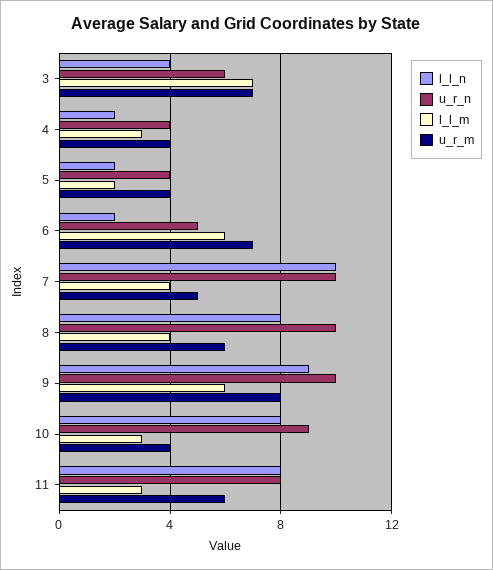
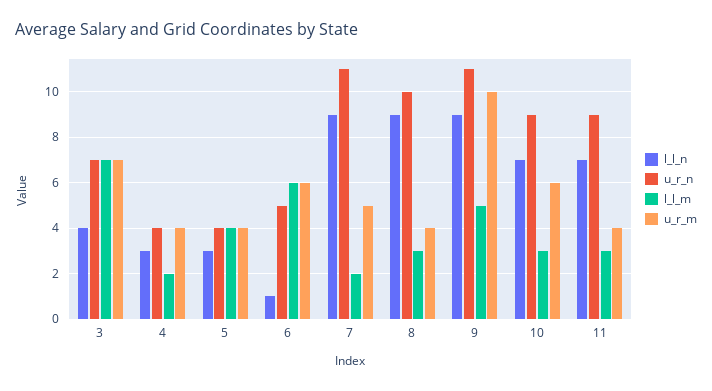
  {
    "l_l_n": {
      "3": 4,
-     "4": 2,
+     "4": 3,
-     "5": 2,
+     "5": 3,
-     "6": 2,
+     "6": 1,
-     "7": 10,
+     "7": 9,
-     "8": 8,
+     "8": 9,
      "9": 9,
-     "10": 8,
+     "10": 7,
-     "11": 8
+     "11": 7
    },
    "u_r_n": {
-     "3": 6,
+     "3": 7,
      "4": 4,
      "5": 4,
      "6": 5,
-     "7": 10,
+     "7": 11,
      "8": 10,
-     "9": 10,
+     "9": 11,
      "10": 9,
-     "11": 8
+     "11": 9
    },
    "l_l_m": {
      "3": 7,
-     "4": 3,
+     "4": 2,
-     "5": 2,
+     "5": 4,
      "6": 6,
-     "7": 4,
+     "7": 2,
-     "8": 4,
+     "8": 3,
-     "9": 6,
+     "9": 5,
      "10": 3,
      "11": 3
    },
    "u_r_m": {
      "3": 7,
      "4": 4,
      "5": 4,
-     "6": 7,
+     "6": 6,
      "7": 5,
-     "8": 6,
+     "8": 4,
-     "9": 8,
+     "9": 10,
-     "10": 4,
+     "10": 6,
-     "11": 6
+     "11": 4
    }
  }

